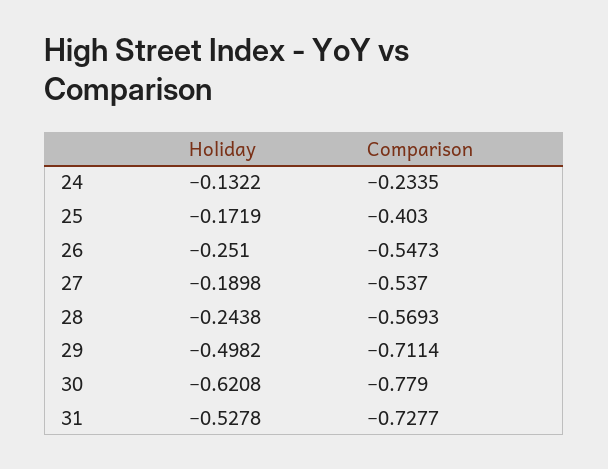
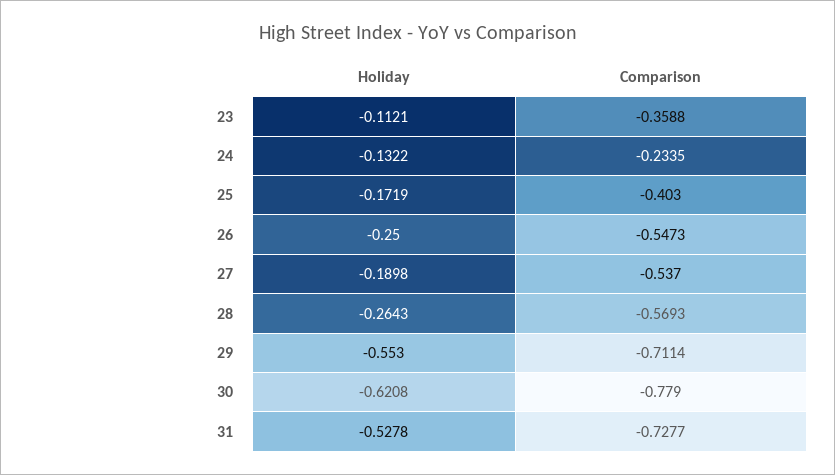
  {
    "Holiday": {
      "24": -0.1322,
      "25": -0.1719,
-     "26": -0.251,
+     "26": -0.25,
      "27": -0.1898,
-     "28": -0.2438,
+     "28": -0.2643,
-     "29": -0.4982,
+     "29": -0.553,
      "30": -0.6208,
-     "31": -0.5278
+     "31": -0.5278,
+     "23": -0.1121
    },
    "Comparison": {
      "24": -0.2335,
      "25": -0.403,
      "26": -0.5473,
      "27": -0.537,
      "28": -0.5693,
      "29": -0.7114,
      "30": -0.779,
-     "31": -0.7277
+     "31": -0.7277,
+     "23": -0.3588
    }
  }

